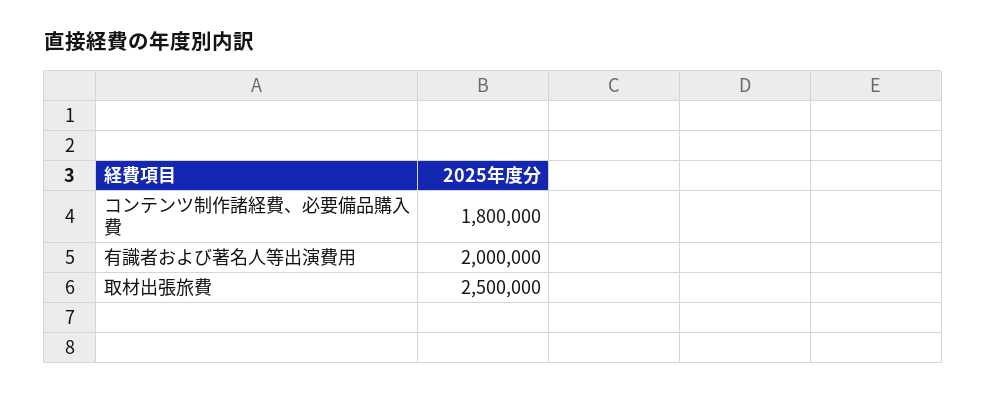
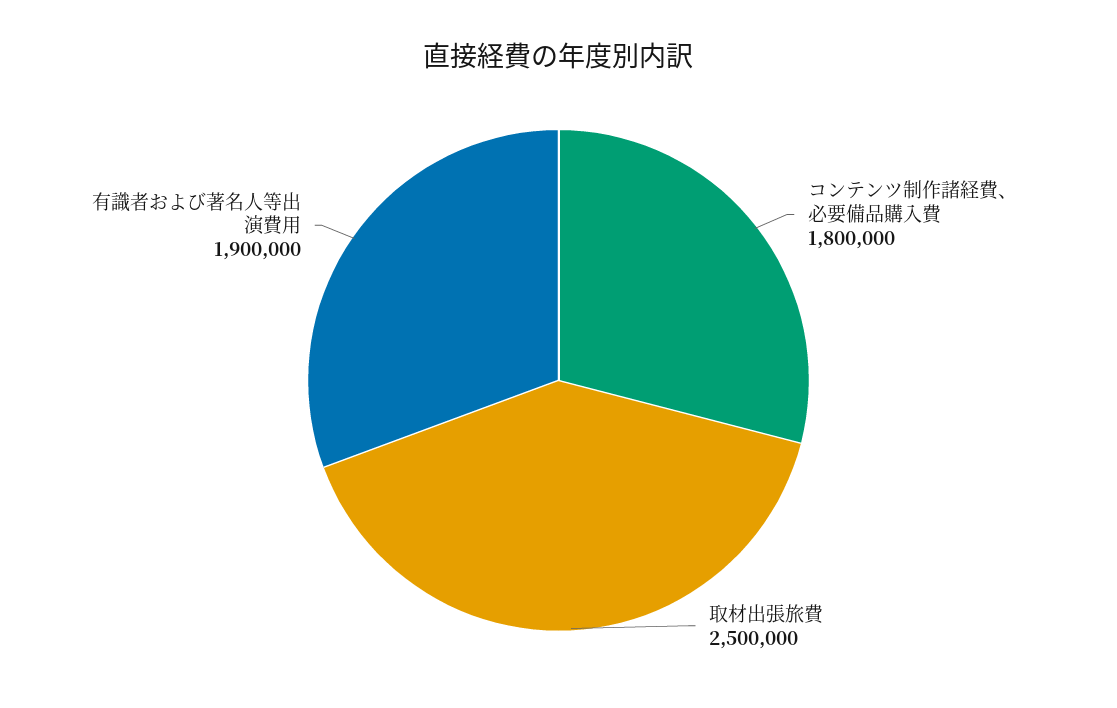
  {
    "コンテンツ制作諸経費、必要備品購入費": 1800000,
-   "有識者および著名人等出演費用": 2000000,
+   "有識者および著名人等出演費用": 1900000,
    "取材出張旅費": 2500000
  }

